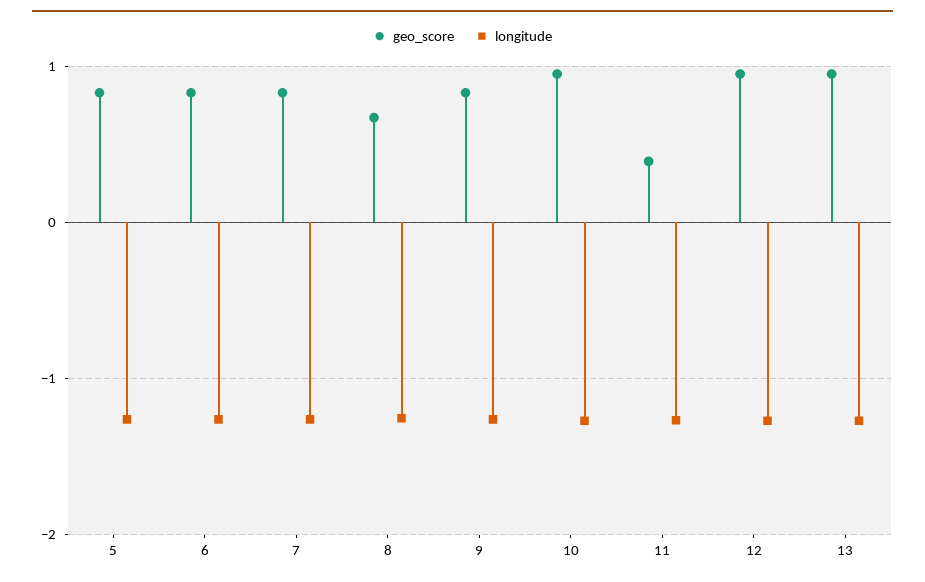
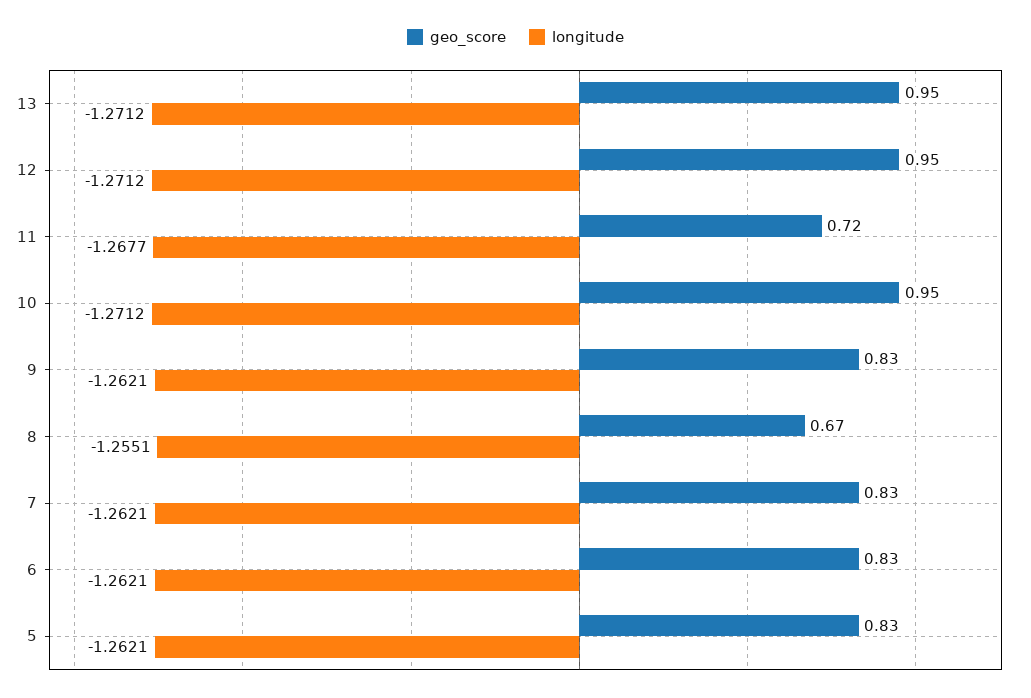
  {
    "geo_score": {
      "5": 0.83,
      "6": 0.83,
      "7": 0.83,
      "8": 0.67,
      "9": 0.83,
      "10": 0.95,
-     "11": 0.4,
+     "11": 0.72,
      "12": 0.95,
      "13": 0.95
    },
    "longitude": {
      "5": -1.2621,
      "6": -1.2621,
      "7": -1.2621,
      "8": -1.2551,
      "9": -1.2621,
      "10": -1.2712,
      "11": -1.2677,
      "12": -1.2712,
      "13": -1.2712
    }
  }

